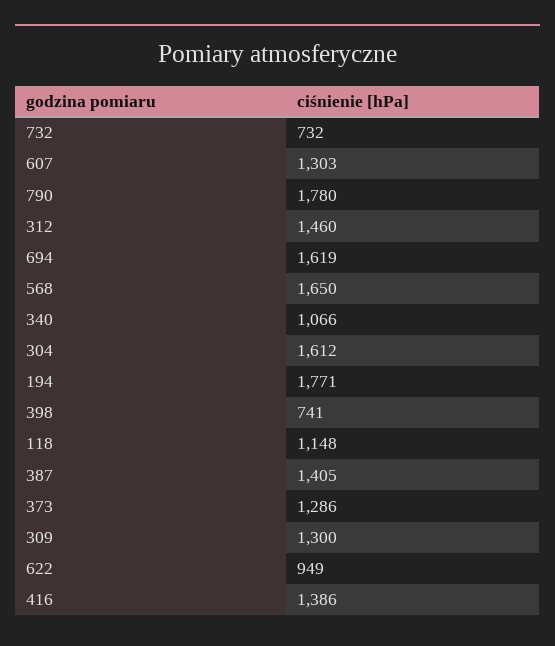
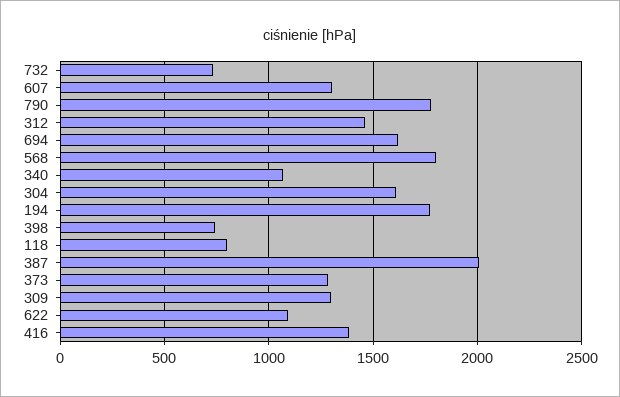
  {
    "732": 732,
    "607": 1303,
    "790": 1780,
    "312": 1460,
    "694": 1619,
-   "568": 1650,
+   "568": 1800,
    "340": 1066,
    "304": 1612,
    "194": 1771,
    "398": 741,
-   "118": 1148,
+   "118": 800,
-   "387": 1405,
+   "387": 2000,
    "373": 1286,
    "309": 1300,
-   "622": 949,
+   "622": 1100,
    "416": 1386
  }

